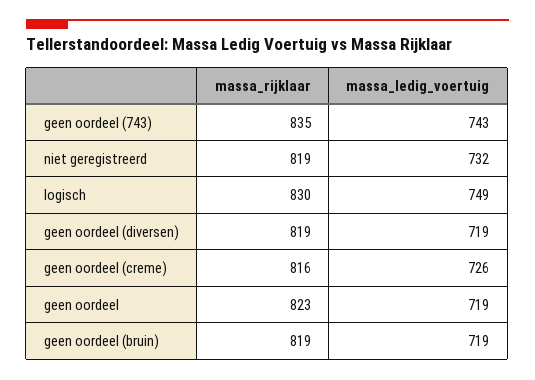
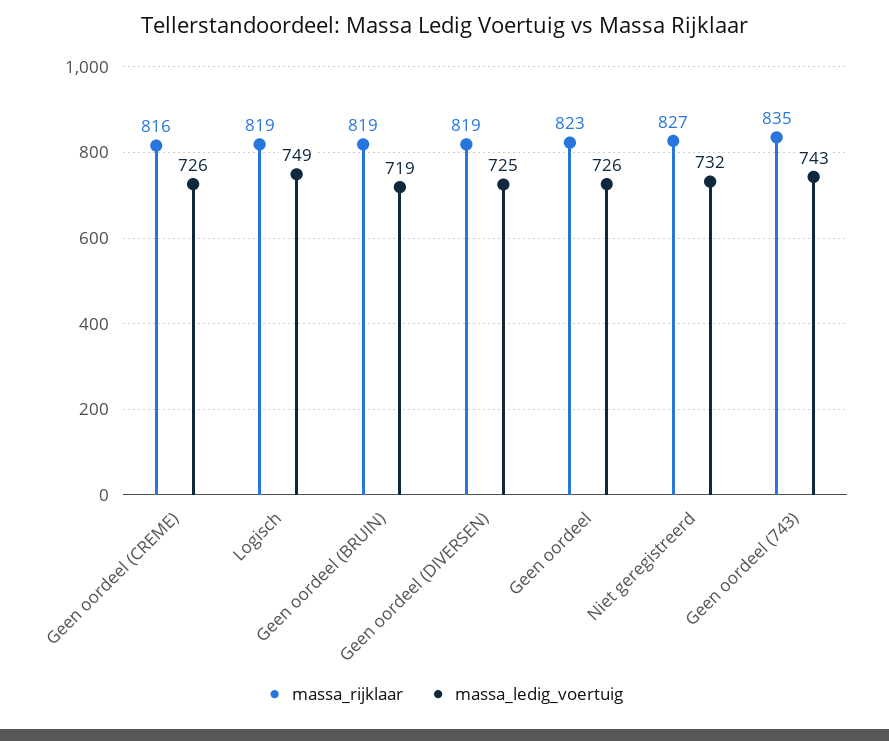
  {
    "massa_rijklaar": {
      "geen oordeel (743)": 835,
-     "niet geregistreerd": 819,
+     "niet geregistreerd": 827,
-     "logisch": 830,
+     "logisch": 819,
      "geen oordeel (diversen)": 819,
      "geen oordeel (creme)": 816,
      "geen oordeel": 823,
      "geen oordeel (bruin)": 819
    },
    "massa_ledig_voertuig": {
      "geen oordeel (743)": 743,
      "niet geregistreerd": 732,
      "logisch": 749,
-     "geen oordeel (diversen)": 719,
+     "geen oordeel (diversen)": 725,
      "geen oordeel (creme)": 726,
-     "geen oordeel": 719,
+     "geen oordeel": 726,
      "geen oordeel (bruin)": 719
    }
  }

